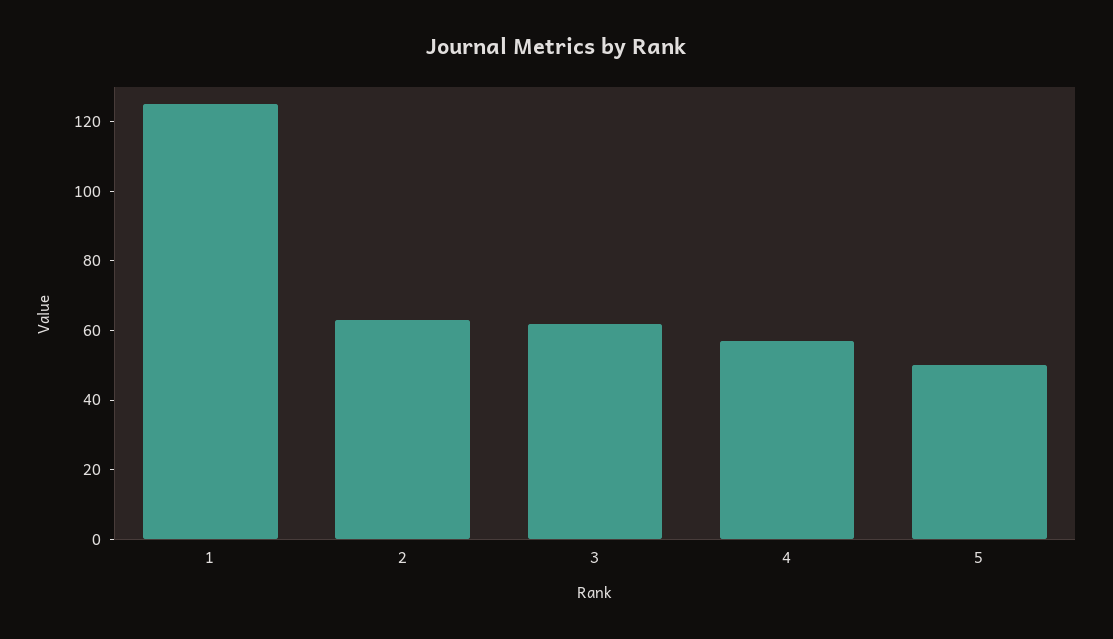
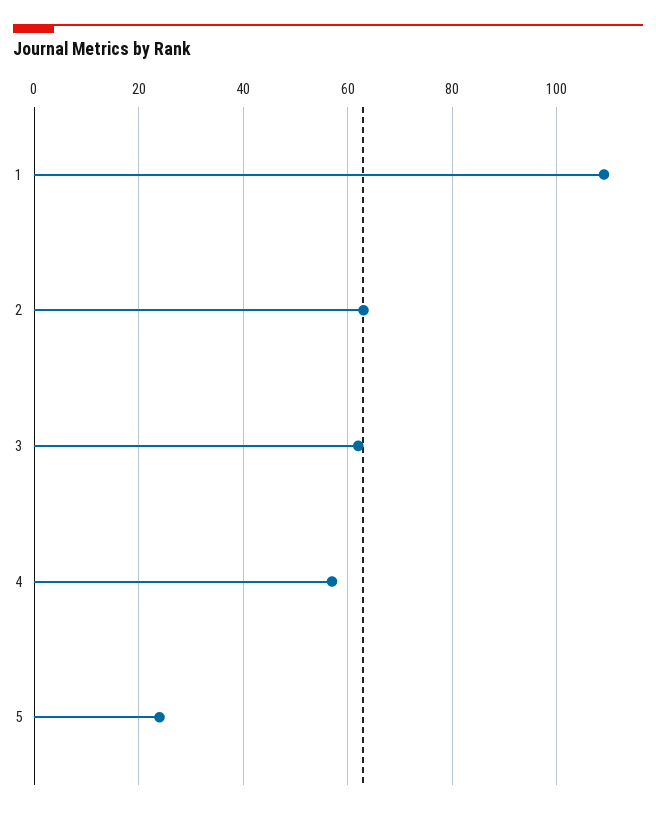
  {
-   "1": 125,
+   "1": 110,
    "2": 65,
    "3": 60,
    "4": 55,
-   "5": 50
+   "5": 25
  }

